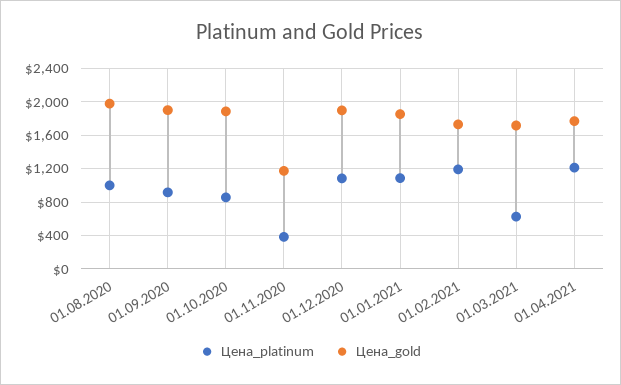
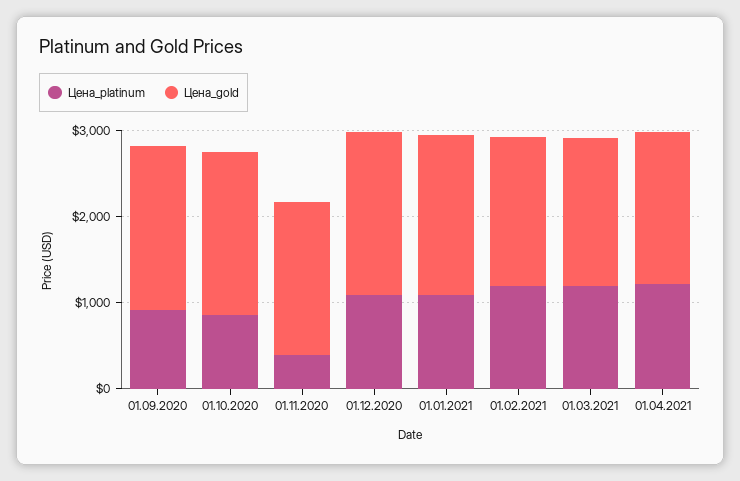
  {
    "Цена_platinum": {
-     "01.08.2020": 1000,
      "01.09.2020": 900,
      "01.10.2020": 900,
      "01.11.2020": 400,
      "01.12.2020": 1100,
      "01.01.2021": 1100,
      "01.02.2021": 1200,
-     "01.03.2021": 600,
+     "01.03.2021": 1200,
      "01.04.2021": 1200
    },
    "Цена_gold": {
-     "01.08.2020": 2000,
      "01.09.2020": 1900,
      "01.10.2020": 1900,
-     "01.11.2020": 1200,
+     "01.11.2020": 1800,
      "01.12.2020": 1900,
      "01.01.2021": 1900,
      "01.02.2021": 1700,
      "01.03.2021": 1700,
      "01.04.2021": 1800
    }
  }

